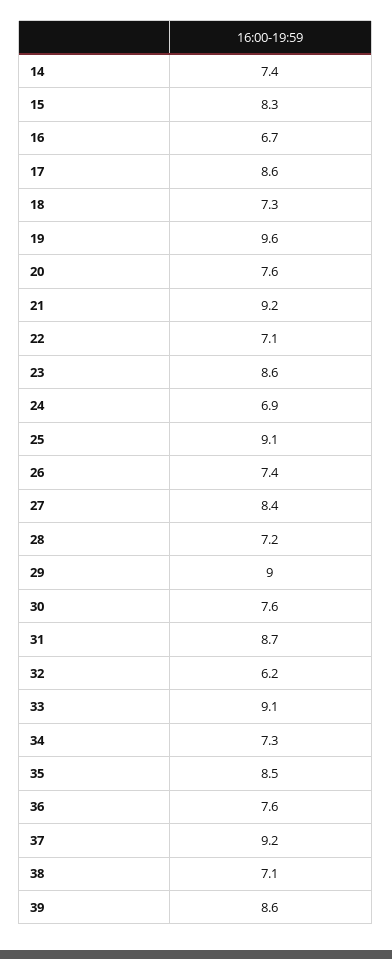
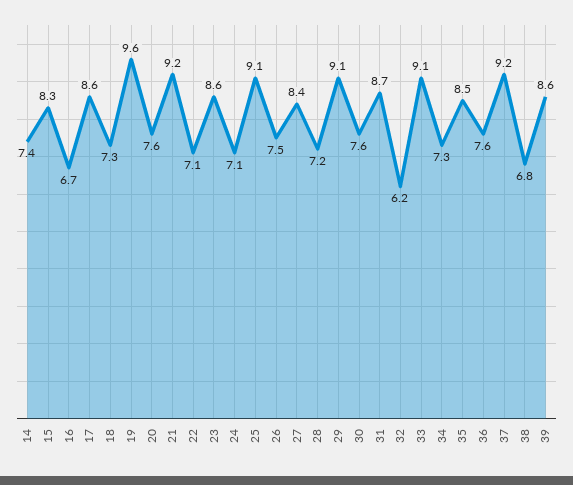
  {
    "14": 7.4,
    "15": 8.3,
    "16": 6.7,
    "17": 8.6,
    "18": 7.3,
    "19": 9.6,
    "20": 7.6,
    "21": 9.2,
    "22": 7.1,
    "23": 8.6,
-   "24": 6.9,
+   "24": 7.1,
    "25": 9.1,
-   "26": 7.4,
+   "26": 7.5,
    "27": 8.4,
    "28": 7.2,
-   "29": 9,
+   "29": 9.1,
    "30": 7.6,
    "31": 8.7,
    "32": 6.2,
    "33": 9.1,
    "34": 7.3,
    "35": 8.5,
    "36": 7.6,
    "37": 9.2,
-   "38": 7.1,
+   "38": 6.8,
    "39": 8.6
  }

